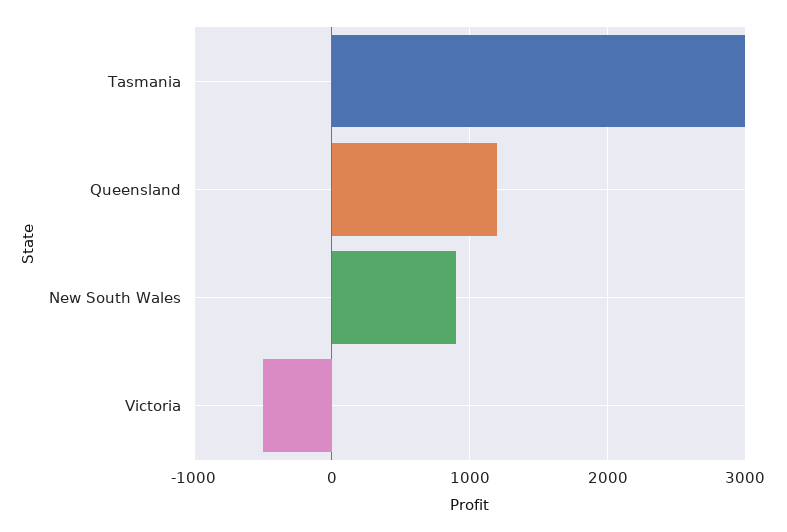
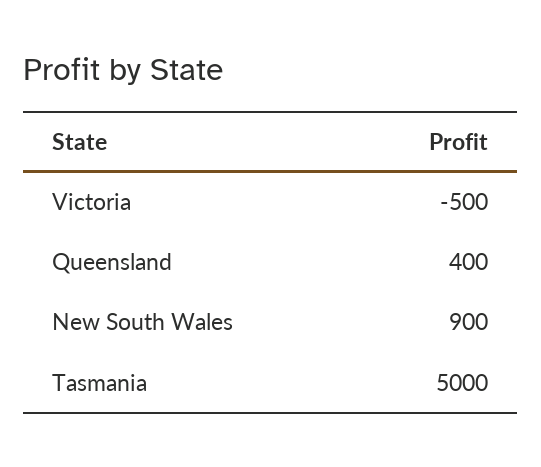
  {
-   "Tasmania": 3000,
+   "Tasmania": 5000,
-   "Queensland": 1200,
+   "Queensland": 400,
    "New South Wales": 900,
    "Victoria": -500
  }

